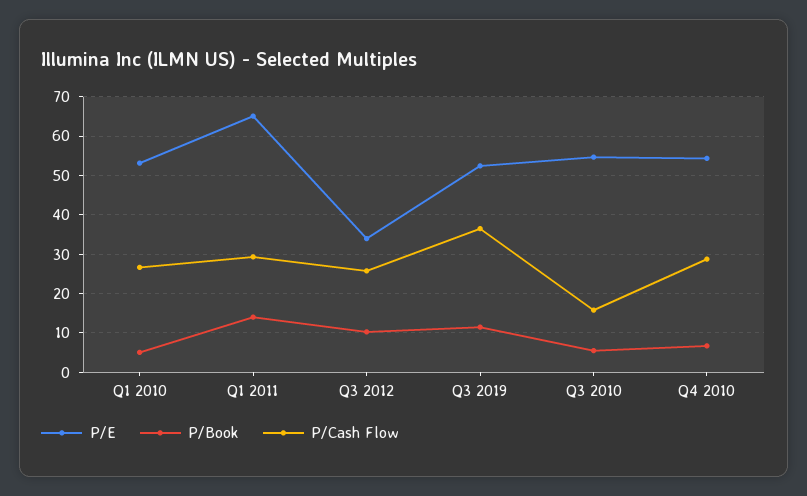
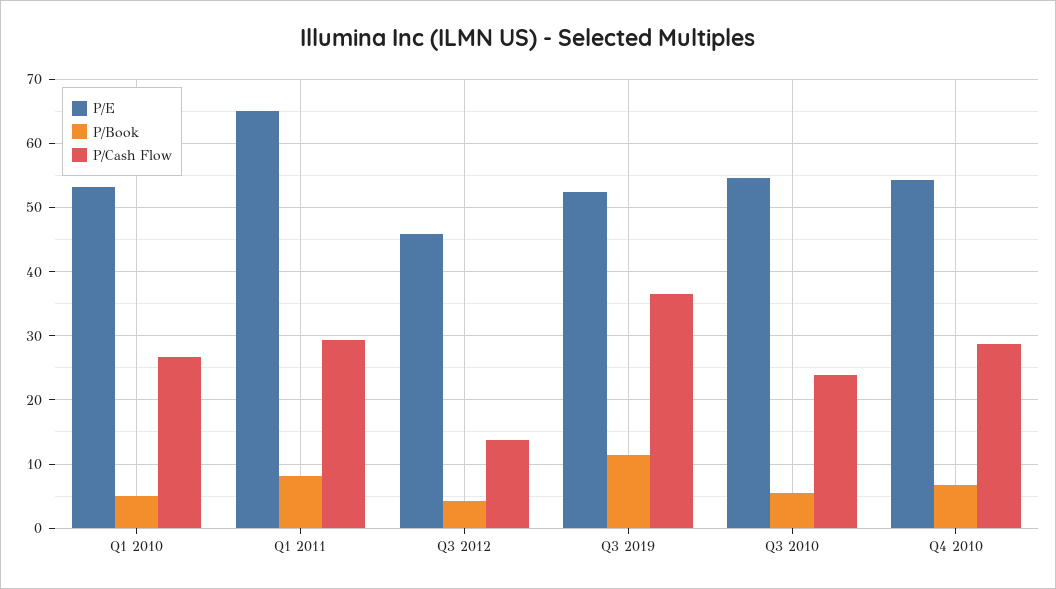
  {
    "P/E": {
      "Q1 2010": 53,
      "Q1 2011": 65,
-     "Q3 2012": 34,
+     "Q3 2012": 46,
      "Q3 2019": 52,
      "Q3 2010": 55,
      "Q4 2010": 54
    },
    "P/Book": {
      "Q1 2010": 5,
-     "Q1 2011": 14,
+     "Q1 2011": 8,
-     "Q3 2012": 10,
+     "Q3 2012": 4,
      "Q3 2019": 11,
      "Q3 2010": 6,
      "Q4 2010": 7
    },
    "P/Cash Flow": {
      "Q1 2010": 27,
      "Q1 2011": 29,
-     "Q3 2012": 26,
+     "Q3 2012": 14,
      "Q3 2019": 36,
-     "Q3 2010": 16,
+     "Q3 2010": 24,
      "Q4 2010": 29
    }
  }

